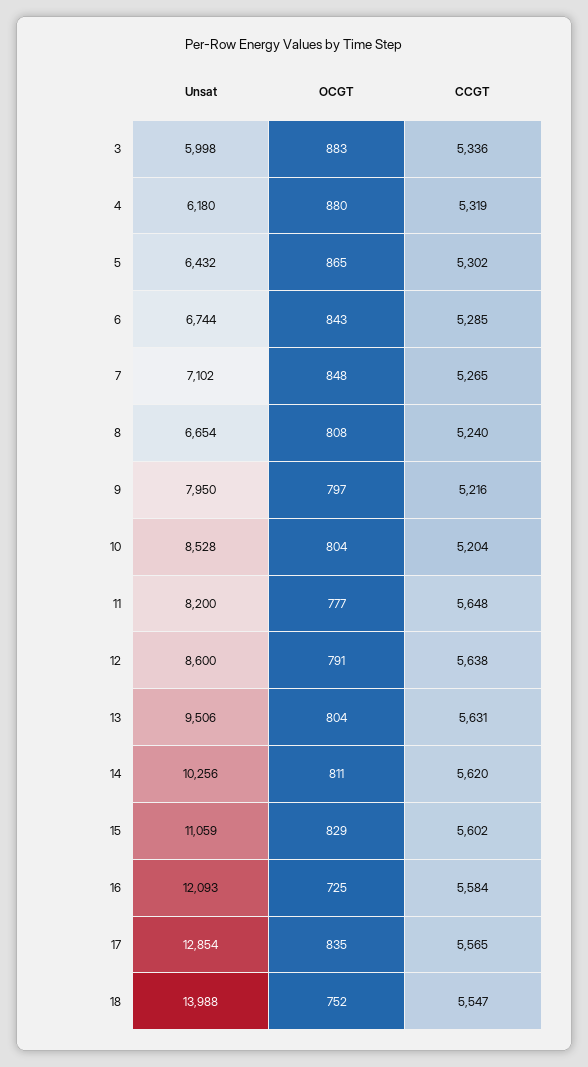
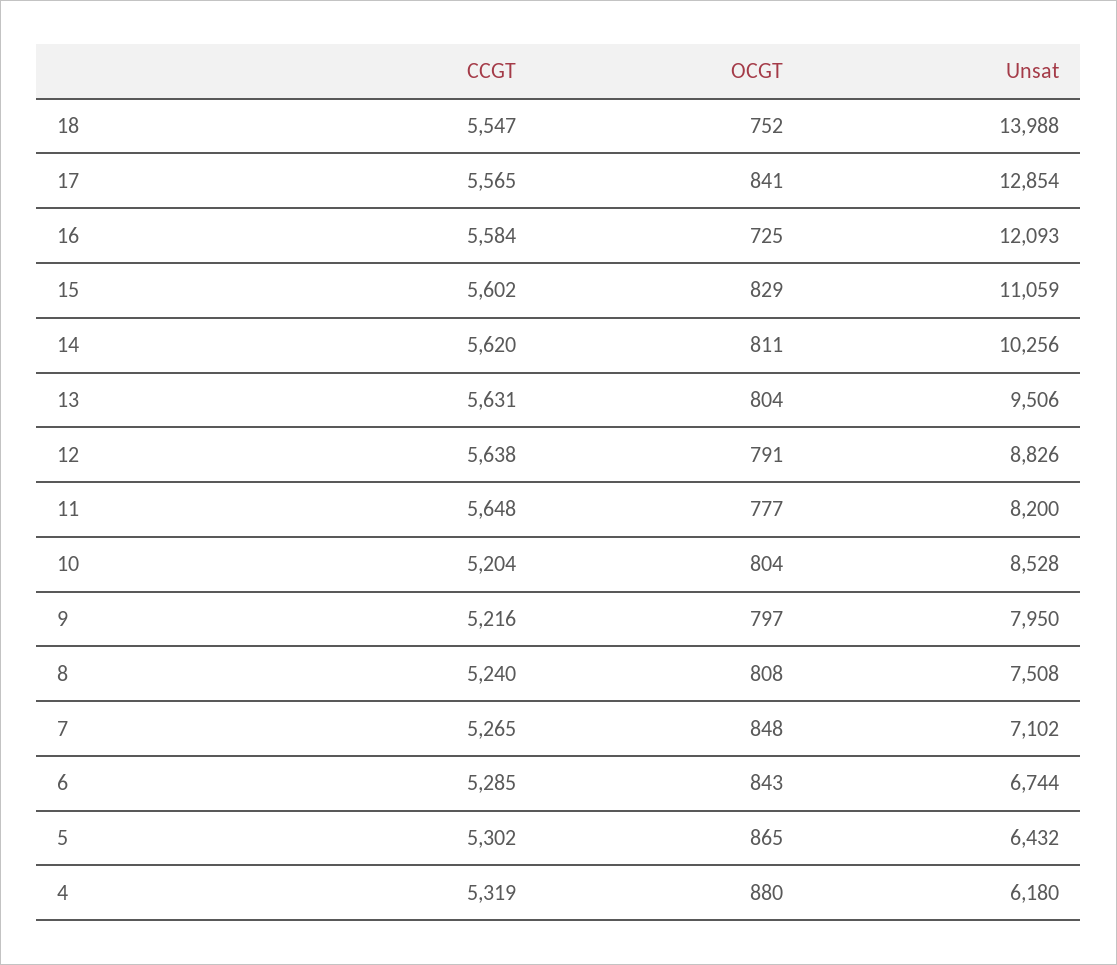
  {
    "Unsat": {
-     "3": 5998,
      "4": 6180,
      "5": 6432,
      "6": 6744,
      "7": 7102,
-     "8": 6654,
+     "8": 7508,
      "9": 7950,
      "10": 8528,
      "11": 8200,
-     "12": 8600,
+     "12": 8826,
      "13": 9506,
      "14": 10256,
      "15": 11059,
      "16": 12093,
      "17": 12854,
      "18": 13988
    },
    "OCGT": {
-     "3": 883,
      "4": 880,
      "5": 865,
      "6": 843,
      "7": 848,
      "8": 808,
      "9": 797,
      "10": 804,
      "11": 777,
      "12": 791,
      "13": 804,
      "14": 811,
      "15": 829,
      "16": 725,
-     "17": 835,
+     "17": 841,
      "18": 752
    },
    "CCGT": {
-     "3": 5336,
      "4": 5319,
      "5": 5302,
      "6": 5285,
      "7": 5265,
      "8": 5240,
      "9": 5216,
      "10": 5204,
      "11": 5648,
      "12": 5638,
      "13": 5631,
      "14": 5620,
      "15": 5602,
      "16": 5584,
      "17": 5565,
      "18": 5547
    }
  }

